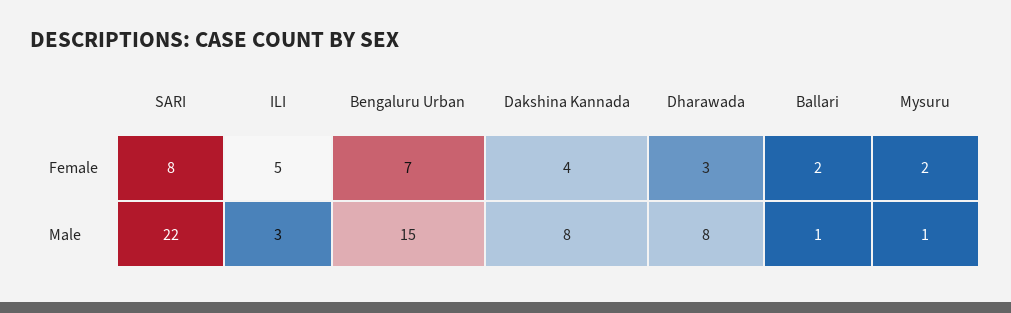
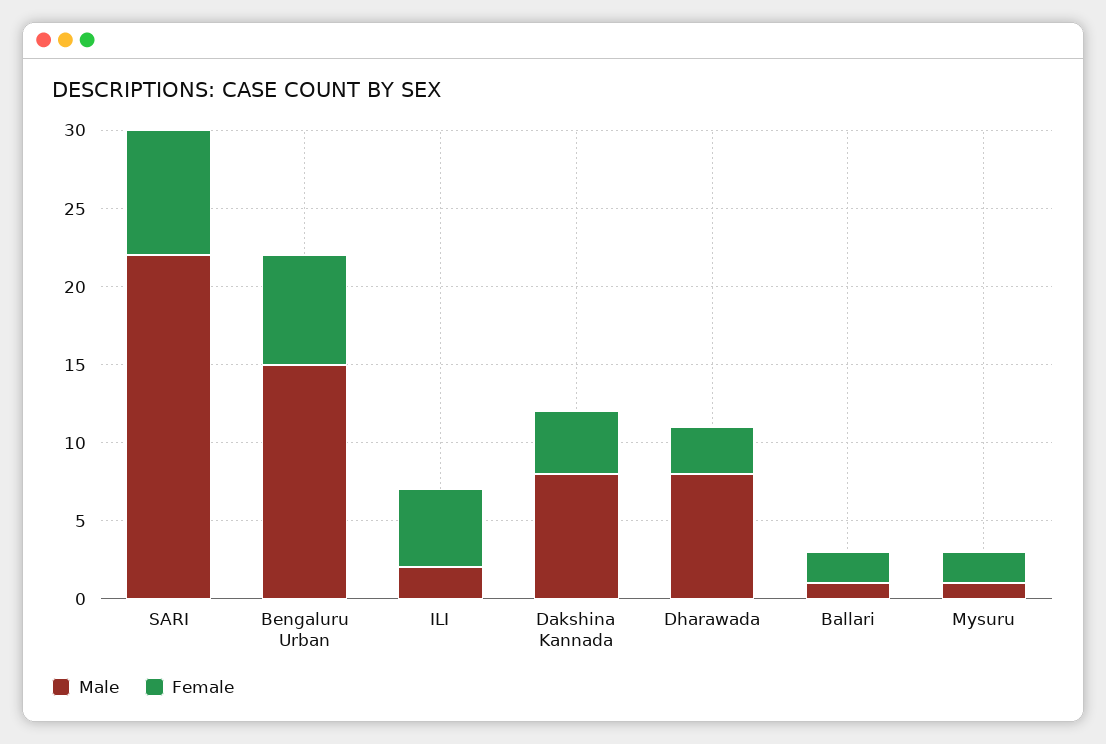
  {
    "Female": {
      "SARI": 8,
      "ILI": 5,
      "Bengaluru Urban": 7,
      "Dakshina Kannada": 4,
      "Dharawada": 3,
      "Ballari": 2,
      "Mysuru": 2
    },
    "Male": {
      "SARI": 22,
-     "ILI": 3,
+     "ILI": 2,
      "Bengaluru Urban": 15,
      "Dakshina Kannada": 8,
      "Dharawada": 8,
      "Ballari": 1,
      "Mysuru": 1
    }
  }

